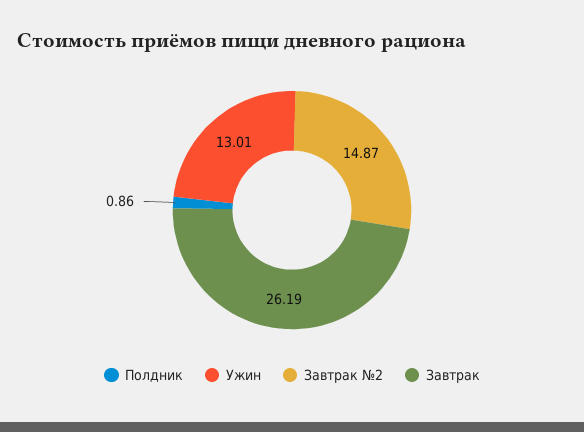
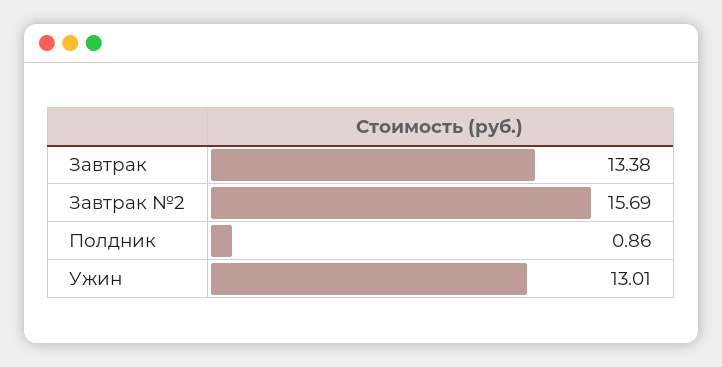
  {
    "Полдник": 0.86,
    "Ужин": 13.01,
-   "Завтрак №2": 14.87,
+   "Завтрак №2": 15.69,
-   "Завтрак": 26.19
+   "Завтрак": 13.38
  }

